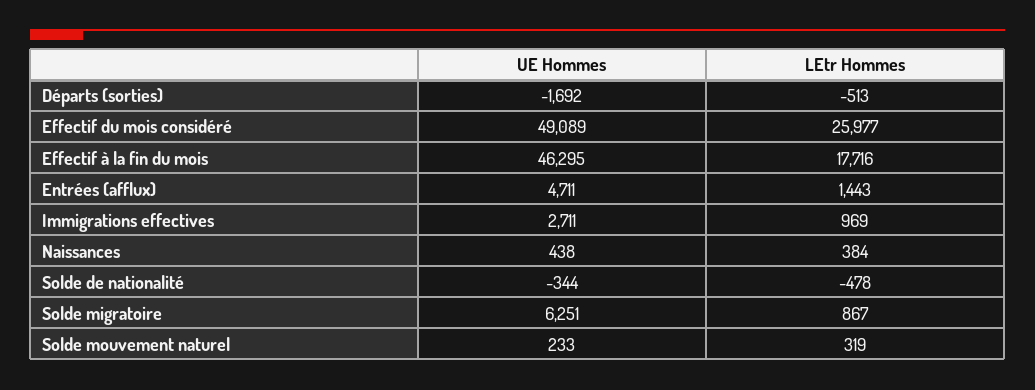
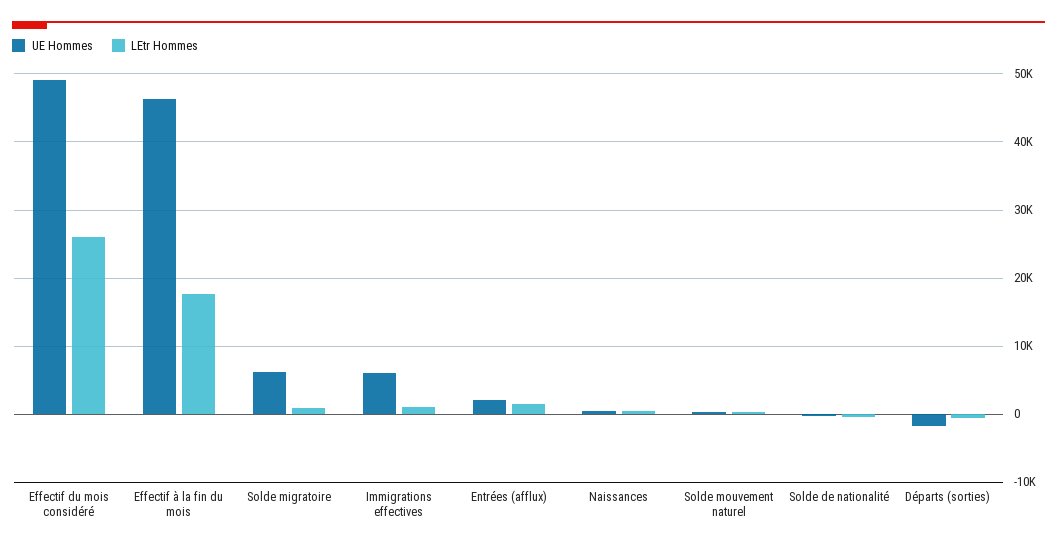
  {
    "UE Hommes": {
      "Départs (sorties)": -1692,
      "Effectif du mois considéré": 49089,
      "Effectif à la fin du mois": 46295,
-     "Entrées (afflux)": 4711,
+     "Entrées (afflux)": 2000,
-     "Immigrations effectives": 2711,
+     "Immigrations effectives": 6000,
      "Naissances": 438,
      "Solde de nationalité": -344,
      "Solde migratoire": 6251,
      "Solde mouvement naturel": 233
    },
    "LEtr Hommes": {
      "Départs (sorties)": -513,
      "Effectif du mois considéré": 25977,
      "Effectif à la fin du mois": 17716,
      "Entrées (afflux)": 1443,
      "Immigrations effectives": 969,
      "Naissances": 384,
      "Solde de nationalité": -478,
      "Solde migratoire": 867,
      "Solde mouvement naturel": 319
    }
  }

